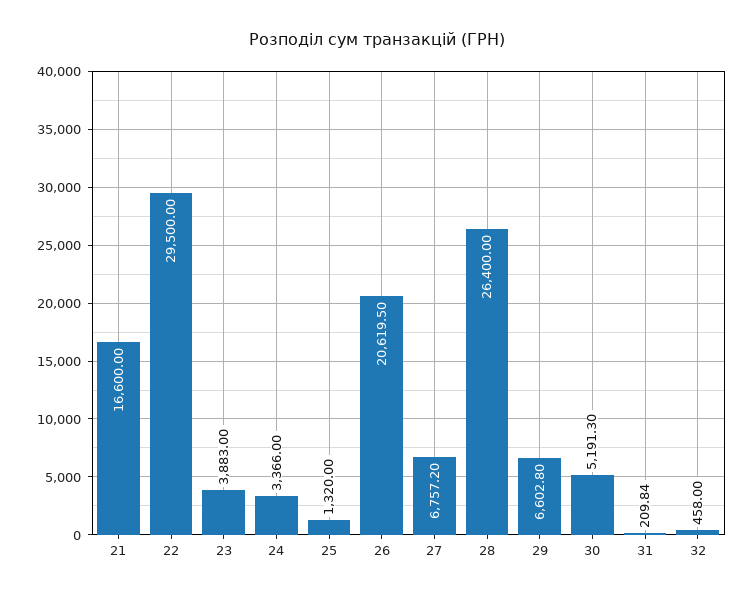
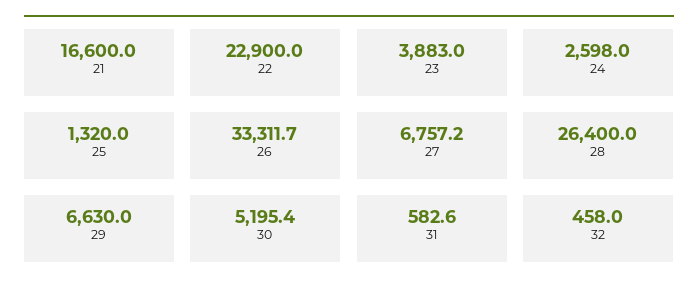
  {
    "21": 16600,
-   "22": 29500,
+   "22": 22900,
    "23": 3883,
-   "24": 3366,
+   "24": 2598,
    "25": 1320,
-   "26": 20619.5,
+   "26": 33311.7,
    "27": 6757.2,
    "28": 26400,
-   "29": 6602.8,
+   "29": 6630,
-   "30": 5191.3,
+   "30": 5195.4,
-   "31": 209.84,
+   "31": 582.6,
    "32": 458
  }

